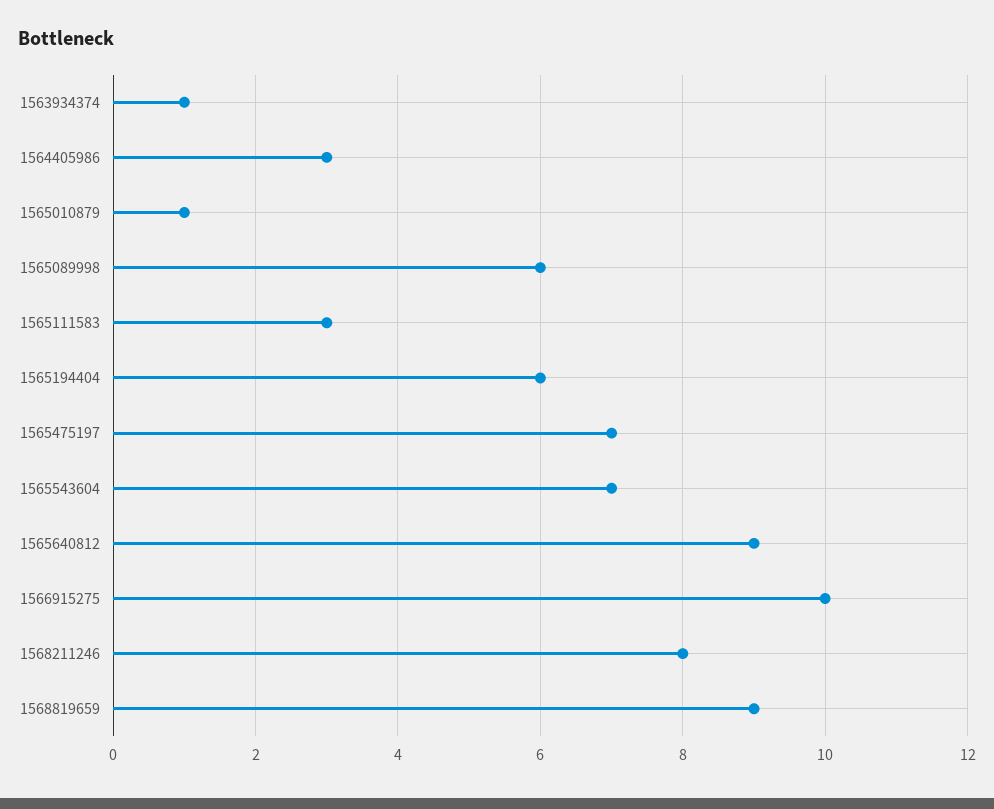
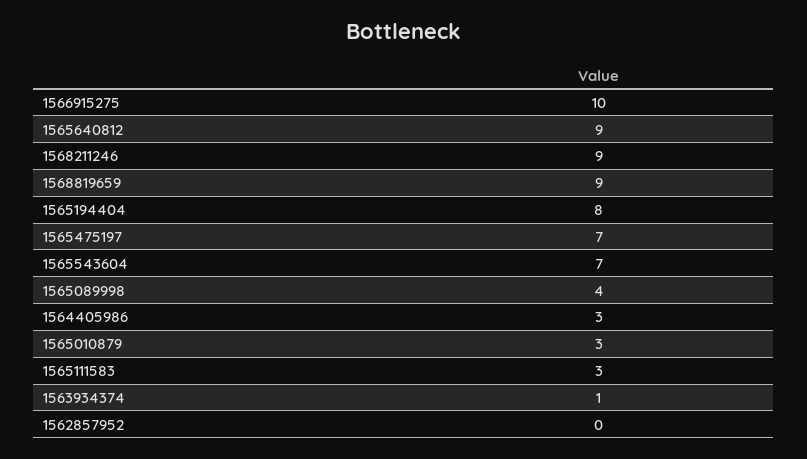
  {
    "1563934374": 1,
    "1564405986": 3,
-   "1565010879": 1,
+   "1565010879": 3,
-   "1565089998": 6,
+   "1565089998": 4,
    "1565111583": 3,
-   "1565194404": 6,
+   "1565194404": 8,
    "1565475197": 7,
    "1565543604": 7,
    "1565640812": 9,
    "1566915275": 10,
-   "1568211246": 8,
+   "1568211246": 9,
-   "1568819659": 9
+   "1568819659": 9,
+   "1562857952": 0
  }

